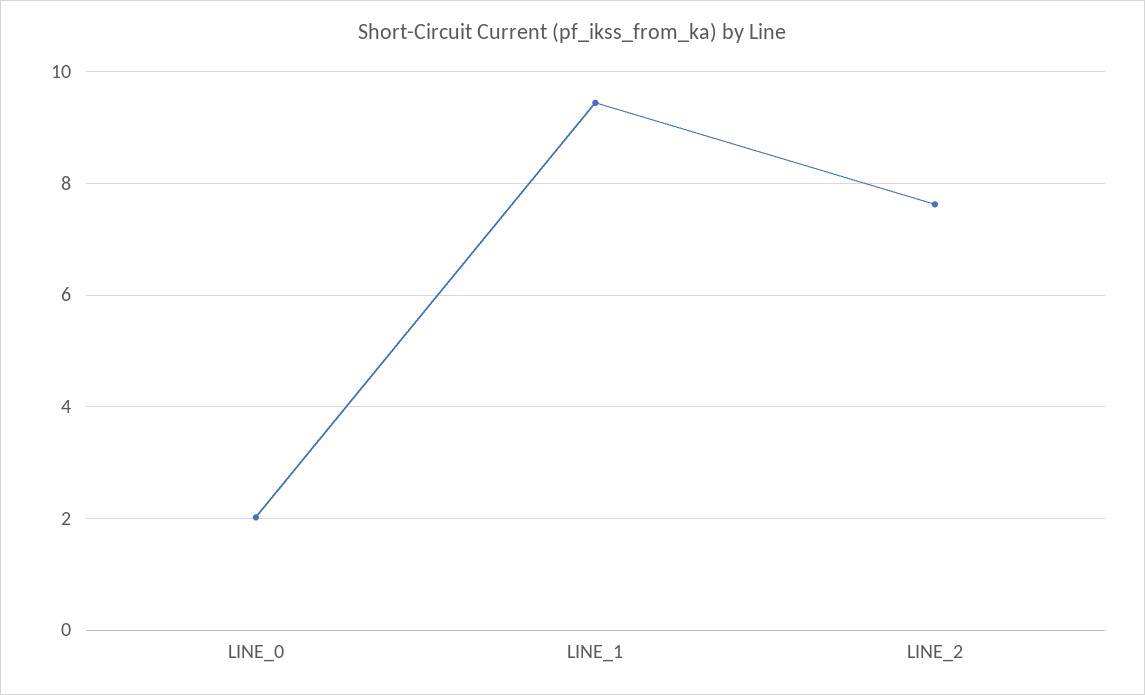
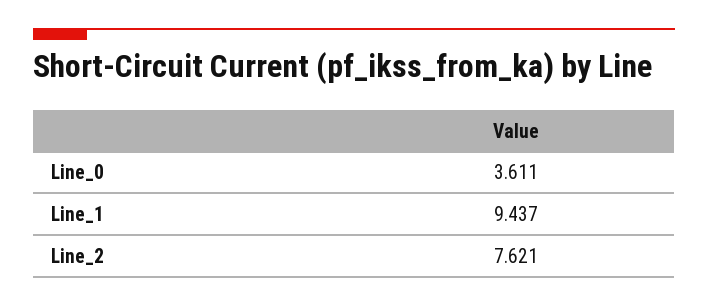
  {
-   "LINE_0": 2,
+   "LINE_0": 3.611,
    "LINE_1": 9.437,
    "LINE_2": 7.621
  }

